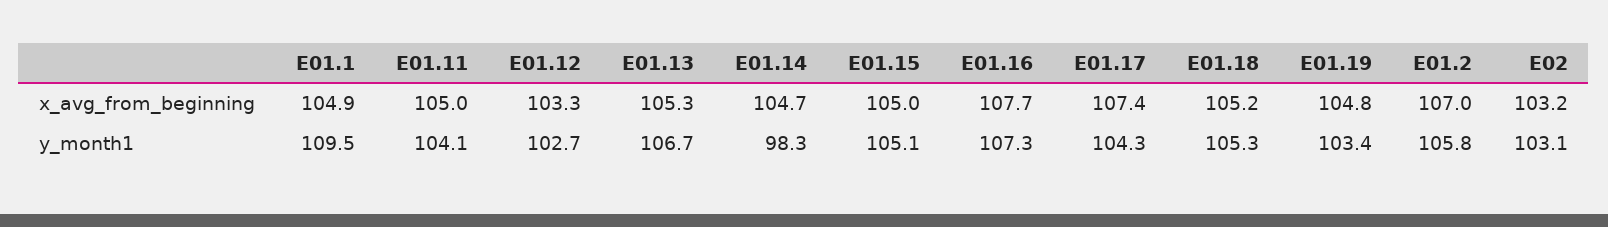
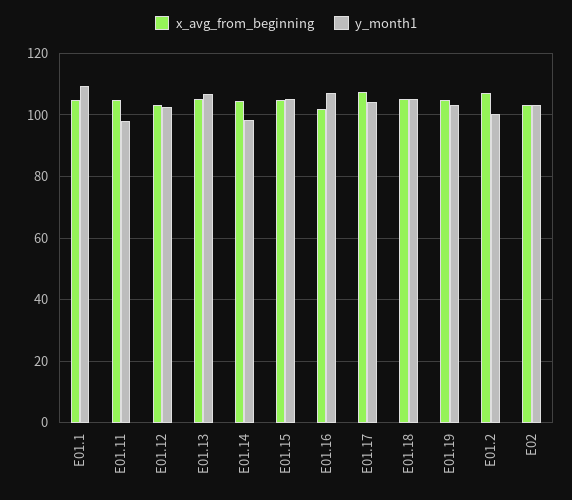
  {
    "x_avg_from_beginning": {
      "E01.1": 104.9,
      "E01.11": 105,
      "E01.12": 103.3,
      "E01.13": 105.3,
      "E01.14": 104.7,
      "E01.15": 105,
-     "E01.16": 107.7,
+     "E01.16": 102,
      "E01.17": 107.4,
      "E01.18": 105.2,
      "E01.19": 104.8,
      "E01.2": 107,
      "E02": 103.2
    },
    "y_month1": {
      "E01.1": 109.5,
-     "E01.11": 104.1,
+     "E01.11": 98,
      "E01.12": 102.7,
      "E01.13": 106.7,
      "E01.14": 98.3,
      "E01.15": 105.1,
      "E01.16": 107.3,
      "E01.17": 104.3,
      "E01.18": 105.3,
      "E01.19": 103.4,
-     "E01.2": 105.8,
+     "E01.2": 100,
      "E02": 103.1
    }
  }

